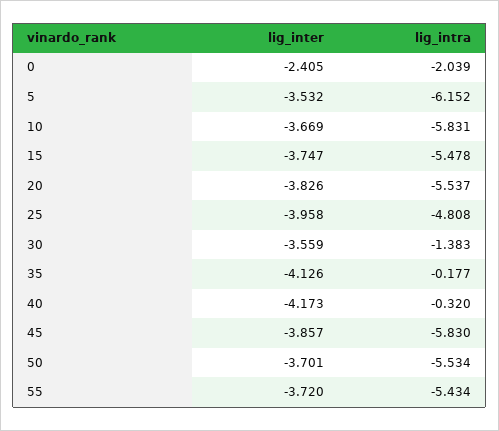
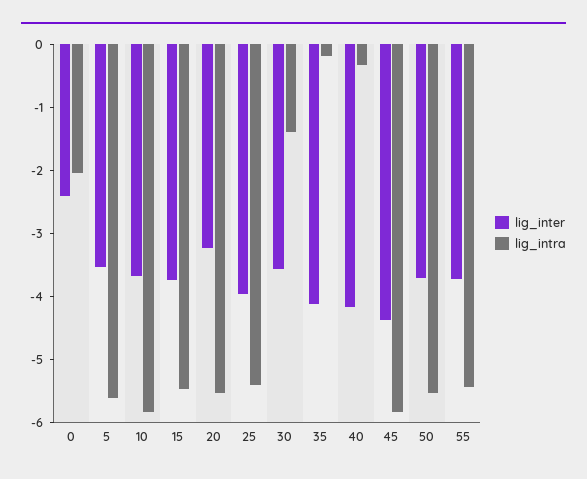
  {
    "lig_inter": {
      "0": -2.405,
      "5": -3.532,
      "10": -3.669,
      "15": -3.747,
-     "20": -3.826,
+     "20": -3.2,
      "25": -3.958,
      "30": -3.559,
      "35": -4.126,
      "40": -4.173,
-     "45": -3.857,
+     "45": -4.4,
      "50": -3.701,
      "55": -3.72
    },
    "lig_intra": {
      "0": -2.039,
-     "5": -6.152,
+     "5": -5.6,
      "10": -5.831,
      "15": -5.478,
      "20": -5.537,
-     "25": -4.808,
+     "25": -5.4,
      "30": -1.383,
      "35": -0.177,
      "40": -0.32,
      "45": -5.83,
      "50": -5.534,
      "55": -5.434
    }
  }

